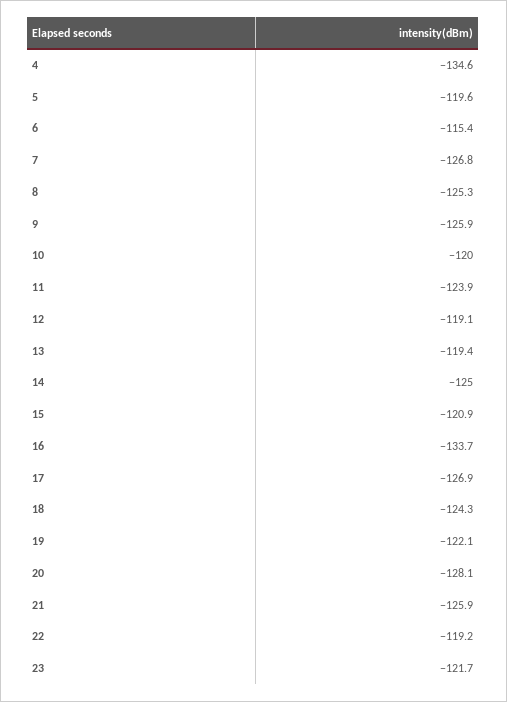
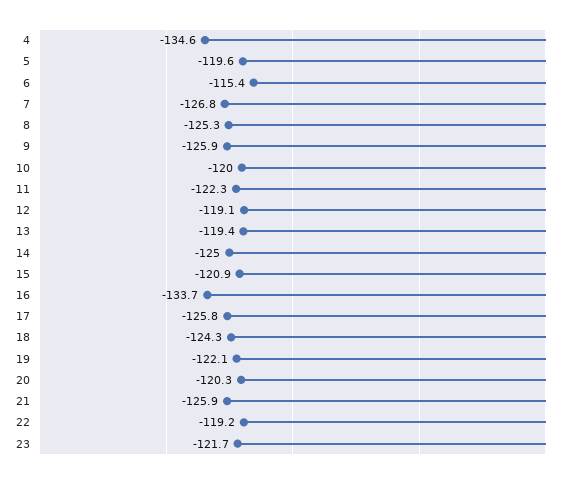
  {
    "4": -134.6,
    "5": -119.6,
    "6": -115.4,
    "7": -126.8,
    "8": -125.3,
    "9": -125.9,
    "10": -120,
-   "11": -123.9,
+   "11": -122.3,
    "12": -119.1,
    "13": -119.4,
    "14": -125,
    "15": -120.9,
    "16": -133.7,
-   "17": -126.9,
+   "17": -125.8,
    "18": -124.3,
    "19": -122.1,
-   "20": -128.1,
+   "20": -120.3,
    "21": -125.9,
    "22": -119.2,
    "23": -121.7
  }

